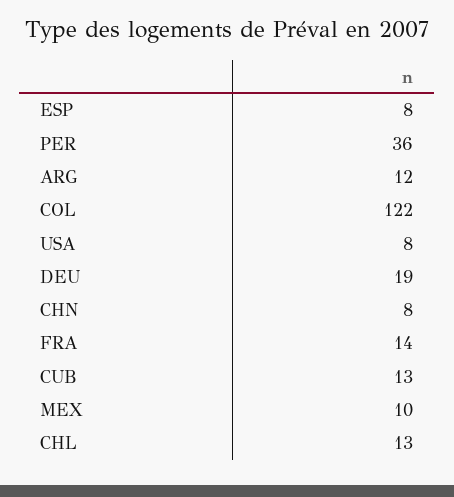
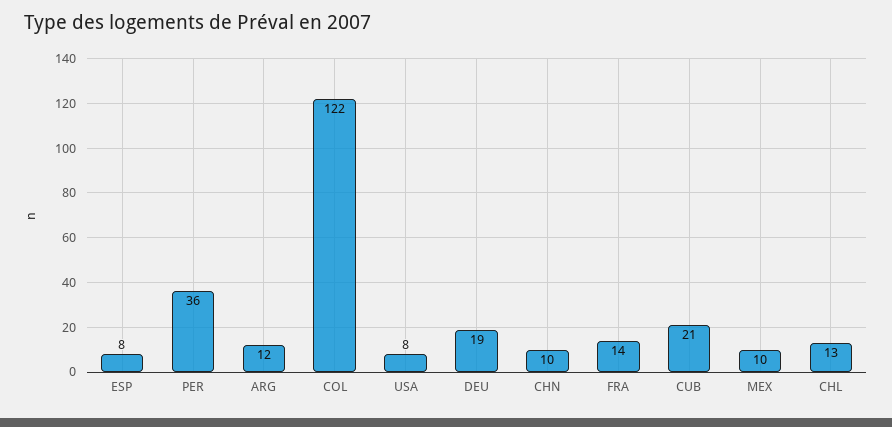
  {
    "ESP": 8,
    "PER": 36,
    "ARG": 12,
    "COL": 122,
    "USA": 8,
    "DEU": 19,
-   "CHN": 8,
+   "CHN": 10,
    "FRA": 14,
-   "CUB": 13,
+   "CUB": 21,
    "MEX": 10,
    "CHL": 13
  }

